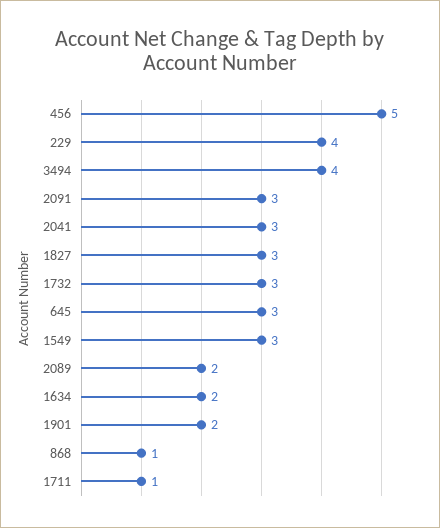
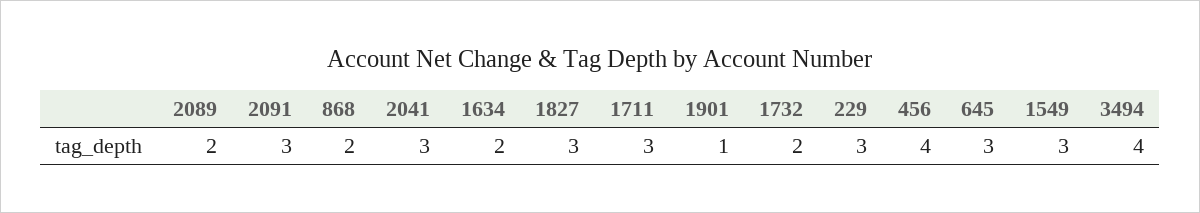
  {
-   "456": 5,
+   "456": 4,
-   "229": 4,
+   "229": 3,
    "3494": 4,
    "2091": 3,
    "2041": 3,
    "1827": 3,
-   "1732": 3,
+   "1732": 2,
    "645": 3,
    "1549": 3,
    "2089": 2,
    "1634": 2,
-   "1901": 2,
+   "1901": 1,
-   "868": 1,
+   "868": 2,
-   "1711": 1
+   "1711": 3
  }

